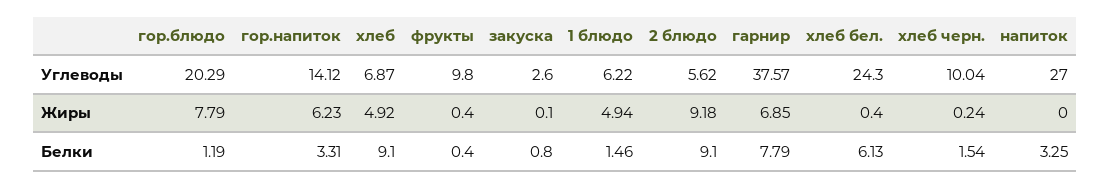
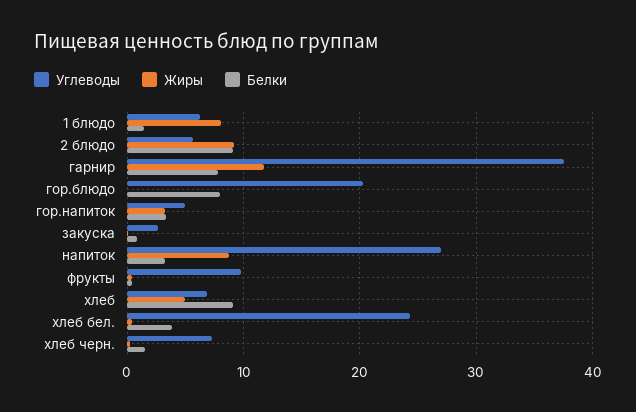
  {
    "Углеводы": {
      "гор.блюдо": 20.29,
-     "гор.напиток": 14.12,
+     "гор.напиток": 5,
      "хлеб": 6.87,
      "фрукты": 9.8,
      "закуска": 2.6,
      "1 блюдо": 6.22,
      "2 блюдо": 5.62,
      "гарнир": 37.57,
      "хлеб бел.": 24.3,
-     "хлеб черн.": 10.04,
+     "хлеб черн.": 7,
      "напиток": 27
    },
    "Жиры": {
-     "гор.блюдо": 7.79,
+     "гор.блюдо": 0,
-     "гор.напиток": 6.23,
+     "гор.напиток": 3,
      "хлеб": 4.92,
      "фрукты": 0.4,
      "закуска": 0.1,
-     "1 блюдо": 4.94,
+     "1 блюдо": 8,
      "2 блюдо": 9.18,
-     "гарнир": 6.85,
+     "гарнир": 12,
      "хлеб бел.": 0.4,
      "хлеб черн.": 0.24,
-     "напиток": 0
+     "напиток": 9
    },
    "Белки": {
-     "гор.блюдо": 1.19,
+     "гор.блюдо": 8,
      "гор.напиток": 3.31,
      "хлеб": 9.1,
      "фрукты": 0.4,
      "закуска": 0.8,
      "1 блюдо": 1.46,
      "2 блюдо": 9.1,
      "гарнир": 7.79,
-     "хлеб бел.": 6.13,
+     "хлеб бел.": 4,
      "хлеб черн.": 1.54,
      "напиток": 3.25
    }
  }

